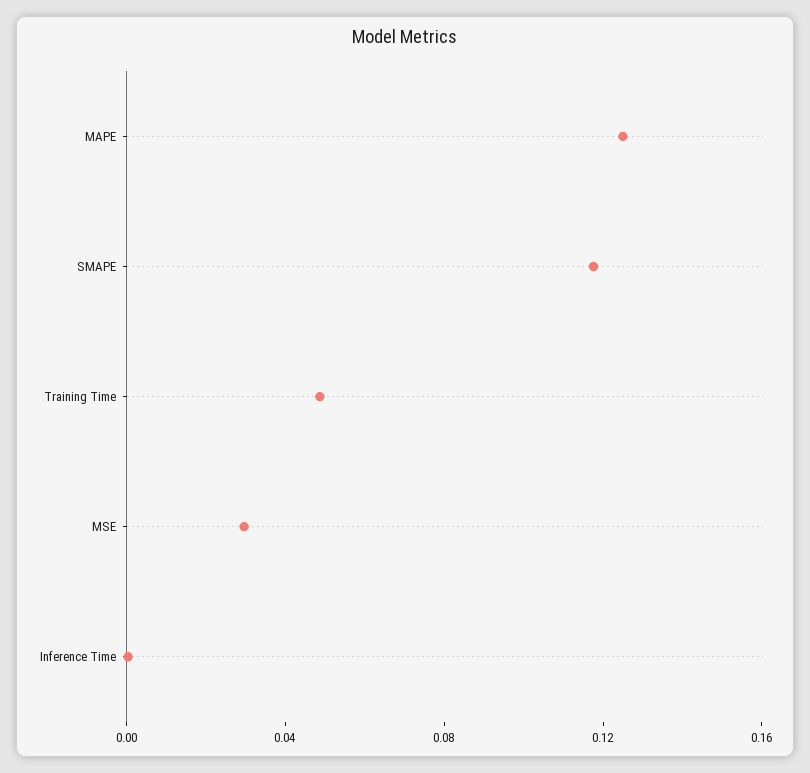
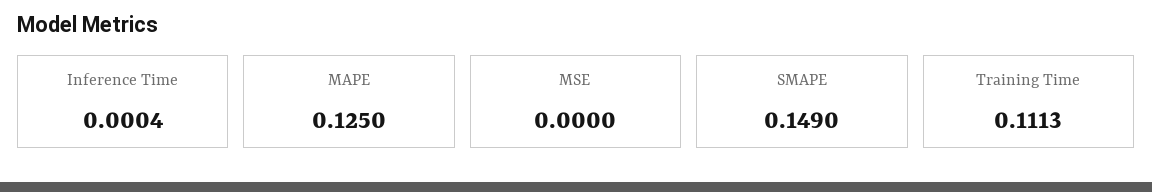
  {
    "MAPE": 0.125,
-   "SMAPE": 0.12,
+   "SMAPE": 0.149,
-   "Training Time": 0.05,
+   "Training Time": 0.1113,
-   "MSE": 0.03,
+   "MSE": 0,
    "Inference Time": 0.0004
  }

